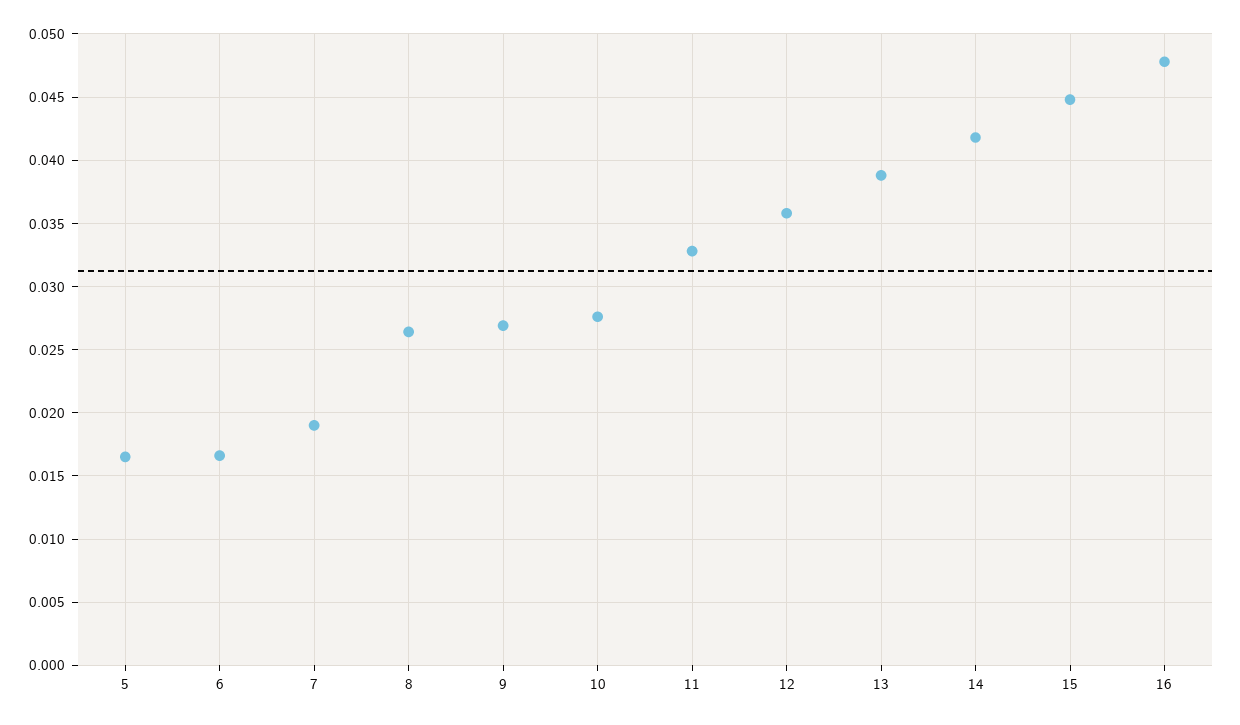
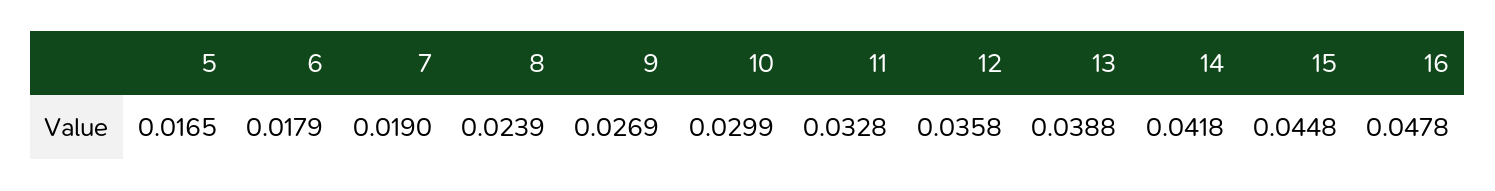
  {
    "5": 0.0165,
-   "6": 0.0165,
+   "6": 0.0179,
    "7": 0.019,
-   "8": 0.0265,
+   "8": 0.0239,
    "9": 0.0269,
-   "10": 0.0275,
+   "10": 0.0299,
    "11": 0.0328,
    "12": 0.0358,
    "13": 0.0388,
    "14": 0.0418,
    "15": 0.0448,
    "16": 0.0478
  }

